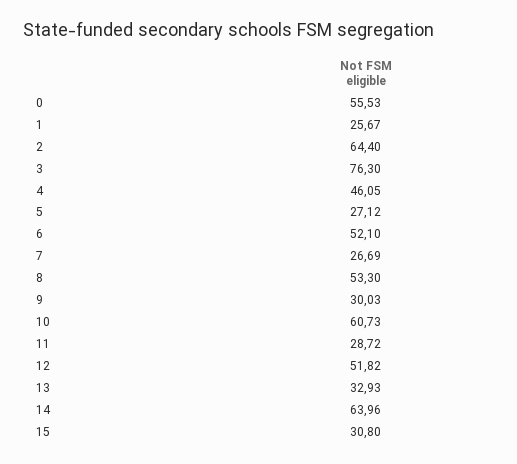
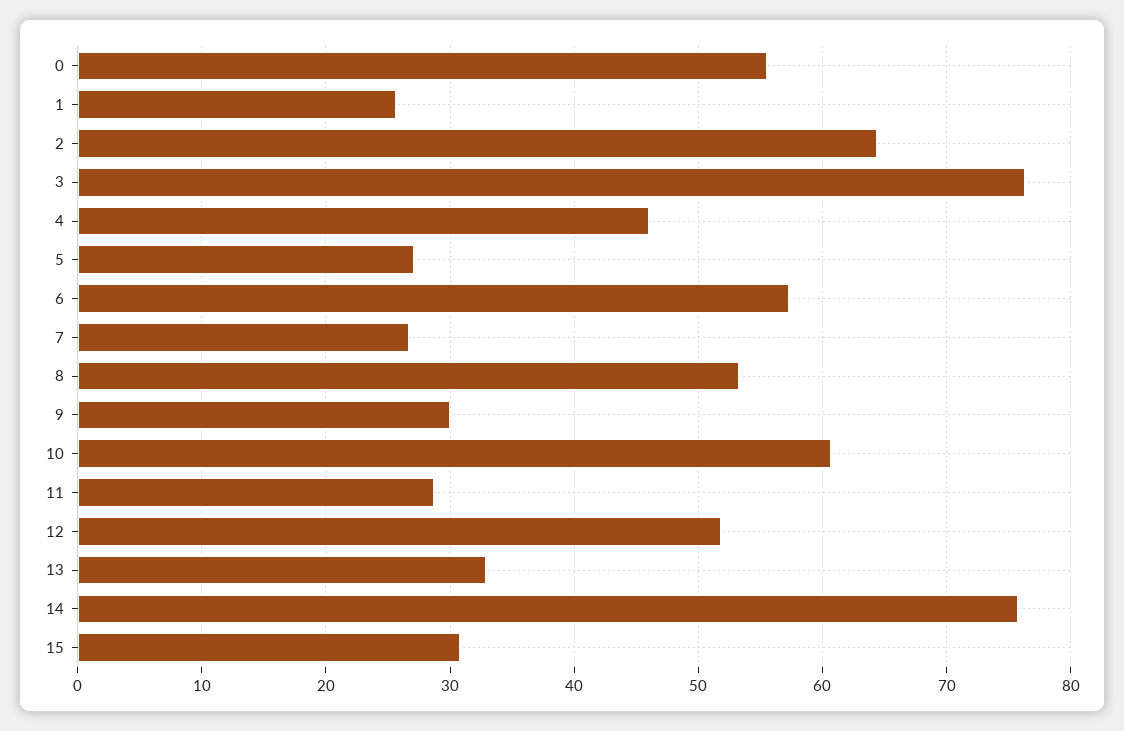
  {
    "0": 55.53,
    "1": 25.67,
    "2": 64.4,
    "3": 76.3,
    "4": 46.05,
    "5": 27.12,
-   "6": 52.1,
+   "6": 57,
    "7": 26.69,
    "8": 53.3,
    "9": 30.03,
    "10": 60.73,
    "11": 28.72,
    "12": 51.82,
    "13": 32.93,
-   "14": 63.96,
+   "14": 76,
    "15": 30.8
  }

